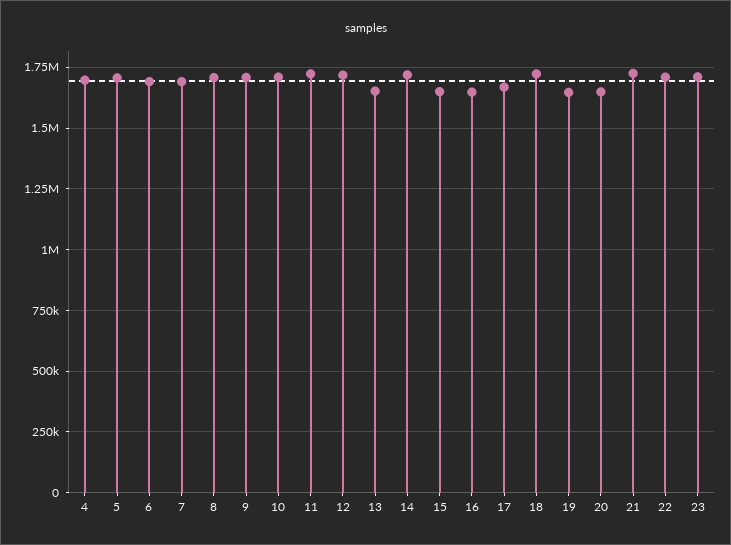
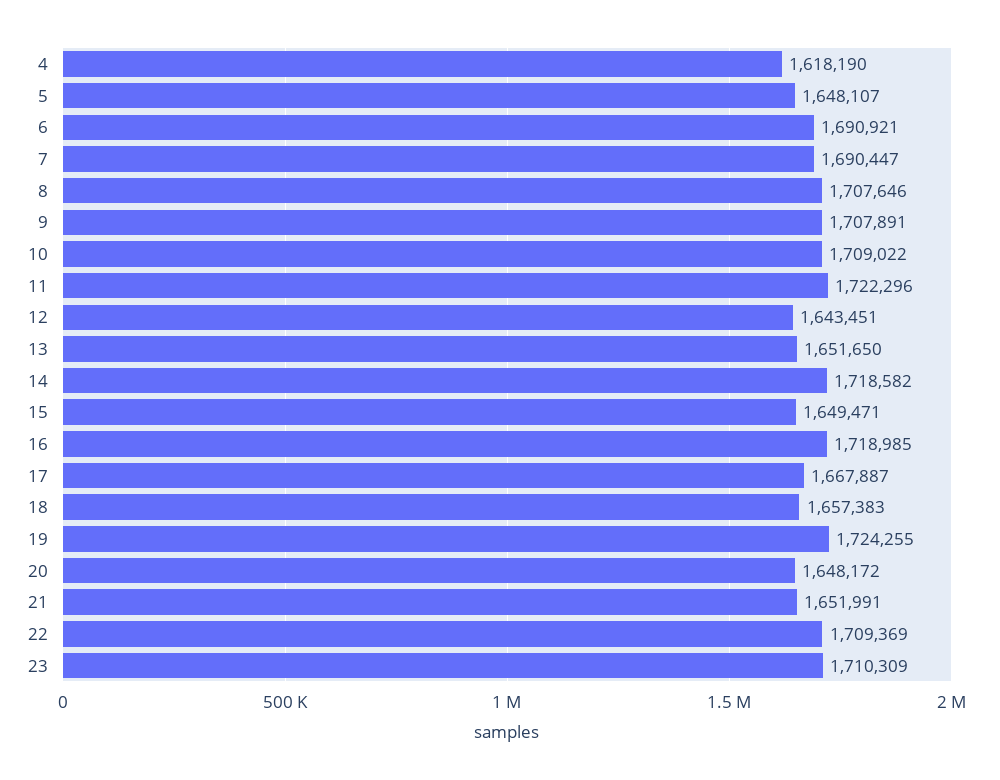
  {
-   "4": 1700000,
+   "4": 1618190,
-   "5": 1700000,
+   "5": 1648107,
    "6": 1690921,
    "7": 1690447,
    "8": 1707646,
    "9": 1707891,
    "10": 1709022,
    "11": 1722296,
-   "12": 1725000,
+   "12": 1643451,
    "13": 1651650,
    "14": 1718582,
    "15": 1649471,
-   "16": 1650000,
+   "16": 1718985,
    "17": 1667887,
-   "18": 1725000,
+   "18": 1657383,
-   "19": 1650000,
+   "19": 1724255,
    "20": 1648172,
-   "21": 1725000,
+   "21": 1651991,
    "22": 1709369,
    "23": 1710309
  }

